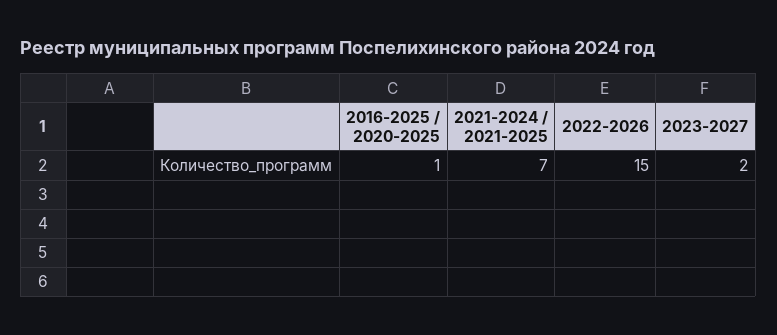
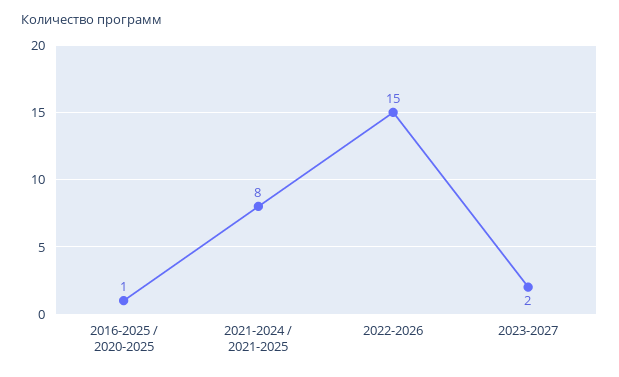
  {
    "2016-2025 / 2020-2025": 1,
-   "2021-2024 / 2021-2025": 7,
+   "2021-2024 / 2021-2025": 8,
    "2022-2026": 15,
    "2023-2027": 2
  }

